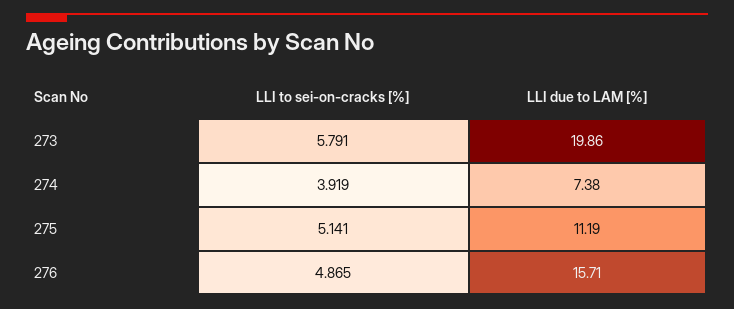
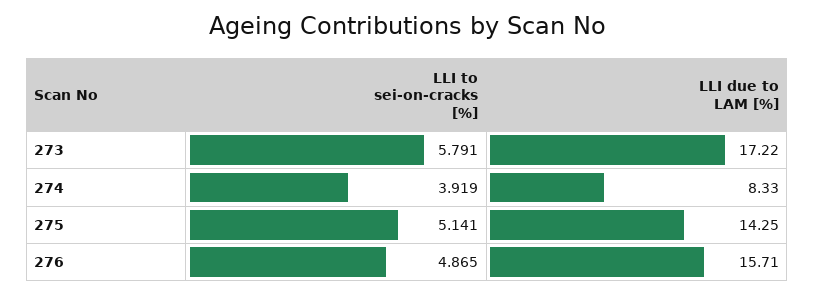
  {
    "LLI to sei-on-cracks [%]": {
      "273": 5.791,
      "274": 3.919,
      "275": 5.141,
      "276": 4.865
    },
    "LLI due to LAM [%]": {
-     "273": 19.86,
+     "273": 17.22,
-     "274": 7.38,
+     "274": 8.33,
-     "275": 11.19,
+     "275": 14.25,
      "276": 15.71
    }
  }

